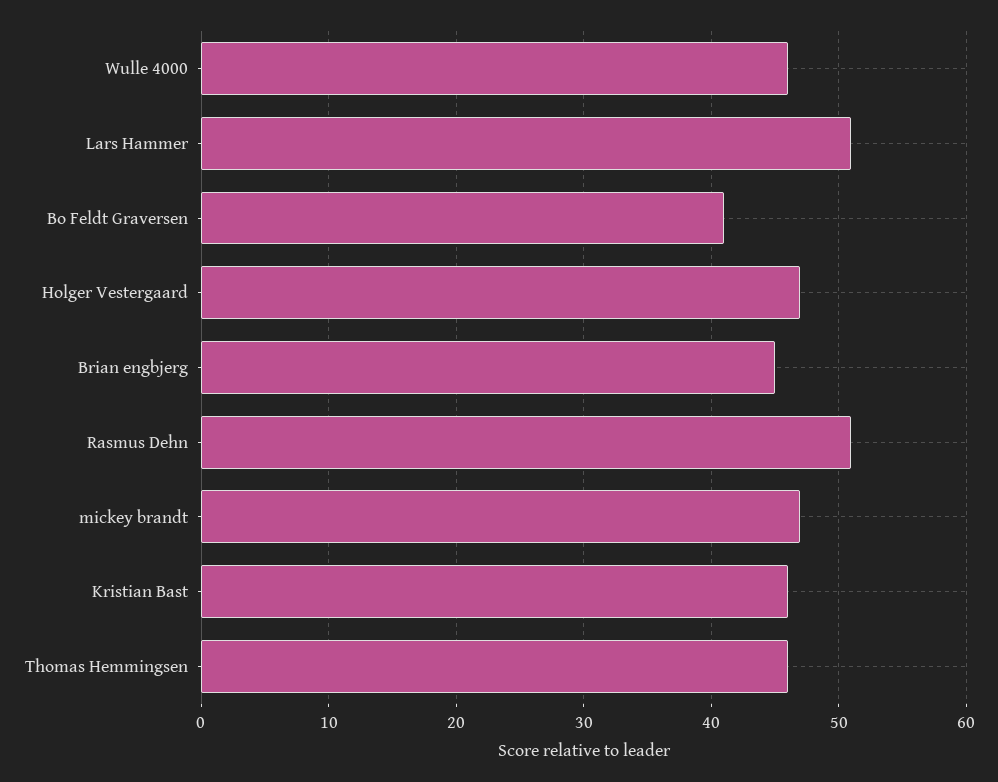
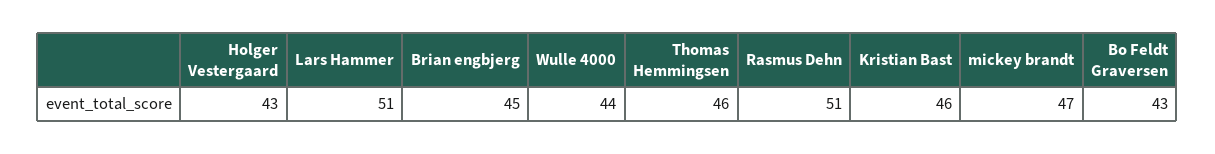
  {
-   "Wulle 4000": 46,
+   "Wulle 4000": 44,
    "Lars Hammer": 51,
-   "Bo Feldt Graversen": 41,
+   "Bo Feldt Graversen": 43,
-   "Holger Vestergaard": 47,
+   "Holger Vestergaard": 43,
    "Brian engbjerg": 45,
    "Rasmus Dehn": 51,
    "mickey brandt": 47,
    "Kristian Bast": 46,
    "Thomas Hemmingsen": 46
  }

